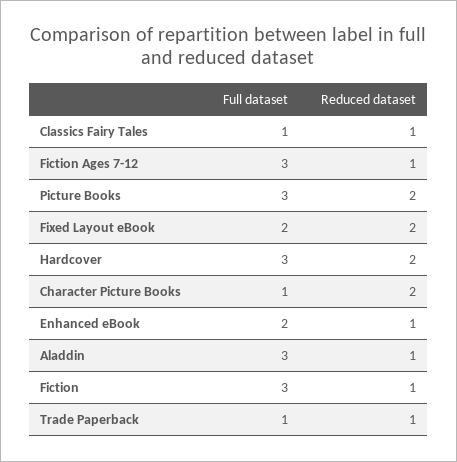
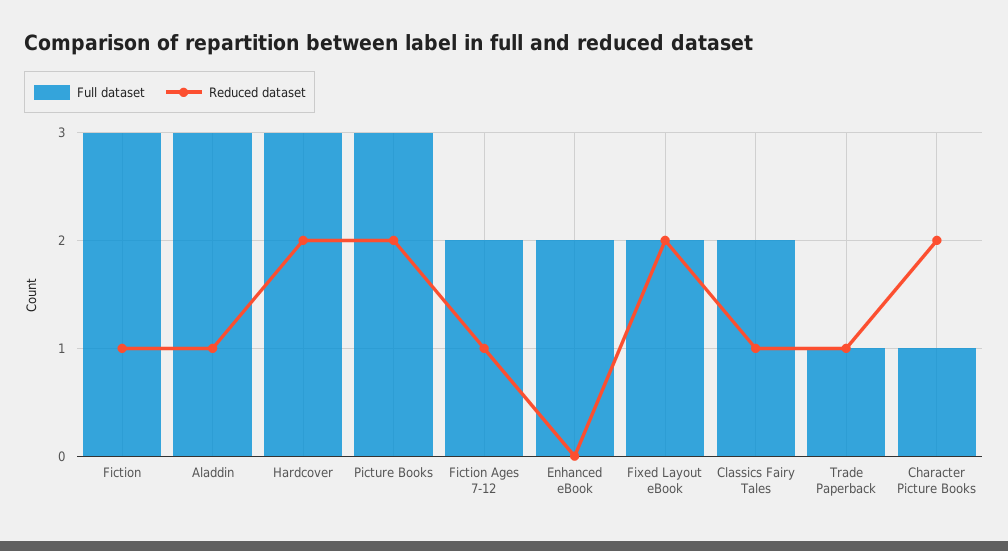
  {
    "Full dataset": {
-     "Classics Fairy Tales": 1,
+     "Classics Fairy Tales": 2,
-     "Fiction Ages 7-12": 3,
+     "Fiction Ages 7-12": 2,
      "Picture Books": 3,
      "Fixed Layout eBook": 2,
      "Hardcover": 3,
      "Character Picture Books": 1,
      "Enhanced eBook": 2,
      "Aladdin": 3,
      "Fiction": 3,
      "Trade Paperback": 1
    },
    "Reduced dataset": {
      "Classics Fairy Tales": 1,
      "Fiction Ages 7-12": 1,
      "Picture Books": 2,
      "Fixed Layout eBook": 2,
      "Hardcover": 2,
      "Character Picture Books": 2,
-     "Enhanced eBook": 1,
+     "Enhanced eBook": 0,
      "Aladdin": 1,
      "Fiction": 1,
      "Trade Paperback": 1
    }
  }

